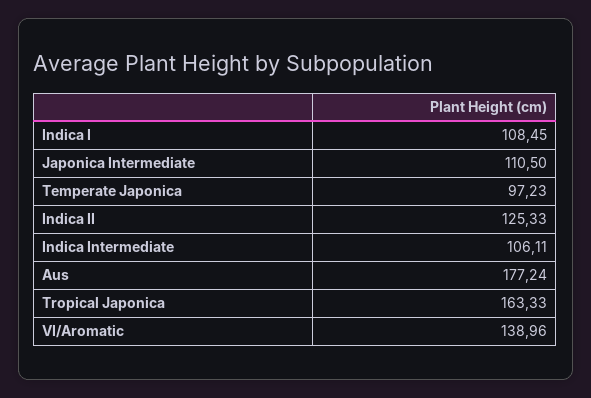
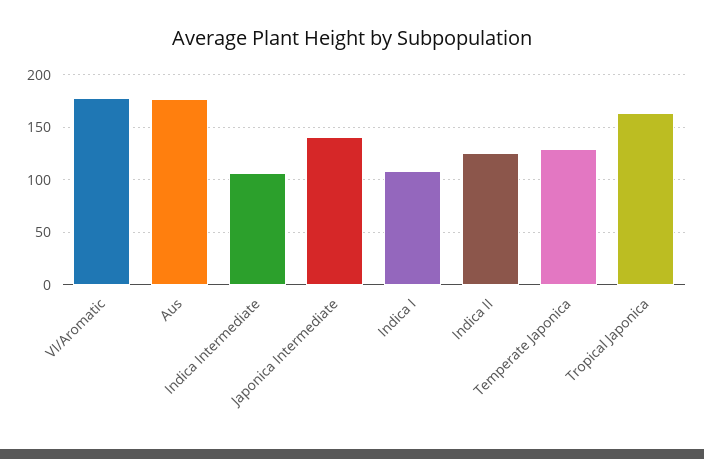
  {
    "Indica I": 108.45,
-   "Japonica Intermediate": 110.5,
+   "Japonica Intermediate": 140,
-   "Temperate Japonica": 97.23,
+   "Temperate Japonica": 130,
    "Indica II": 125.33,
    "Indica Intermediate": 106.11,
    "Aus": 177.24,
    "Tropical Japonica": 163.33,
-   "VI/Aromatic": 138.96
+   "VI/Aromatic": 180
  }

